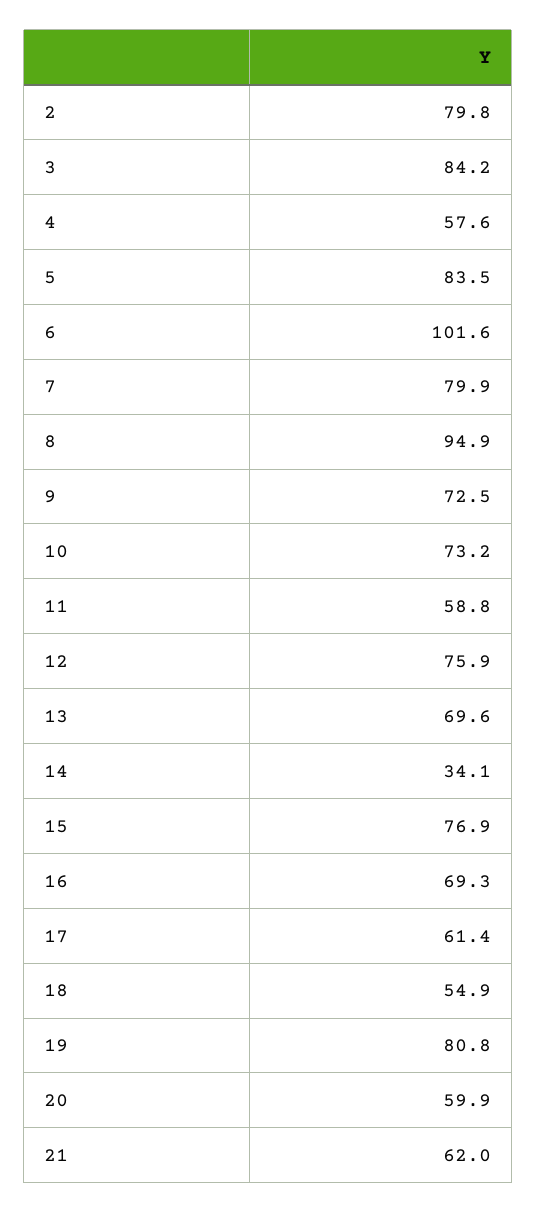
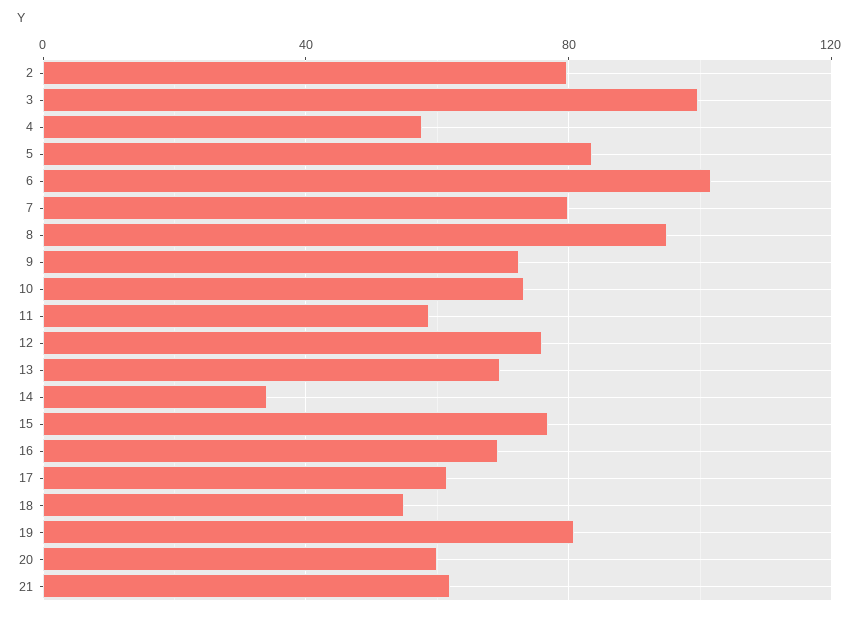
  {
    "2": 79.8,
-   "3": 84.2,
+   "3": 100,
    "4": 57.6,
    "5": 83.5,
    "6": 101.6,
    "7": 79.9,
    "8": 94.9,
    "9": 72.5,
    "10": 73.2,
    "11": 58.8,
    "12": 75.9,
    "13": 69.6,
    "14": 34.1,
    "15": 76.9,
    "16": 69.3,
    "17": 61.4,
    "18": 54.9,
    "19": 80.8,
    "20": 59.9,
    "21": 62
  }

